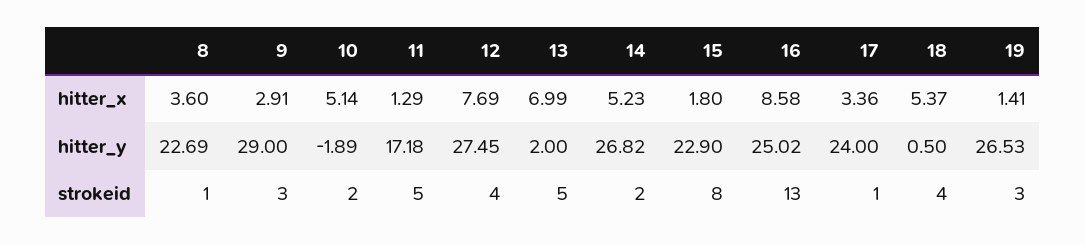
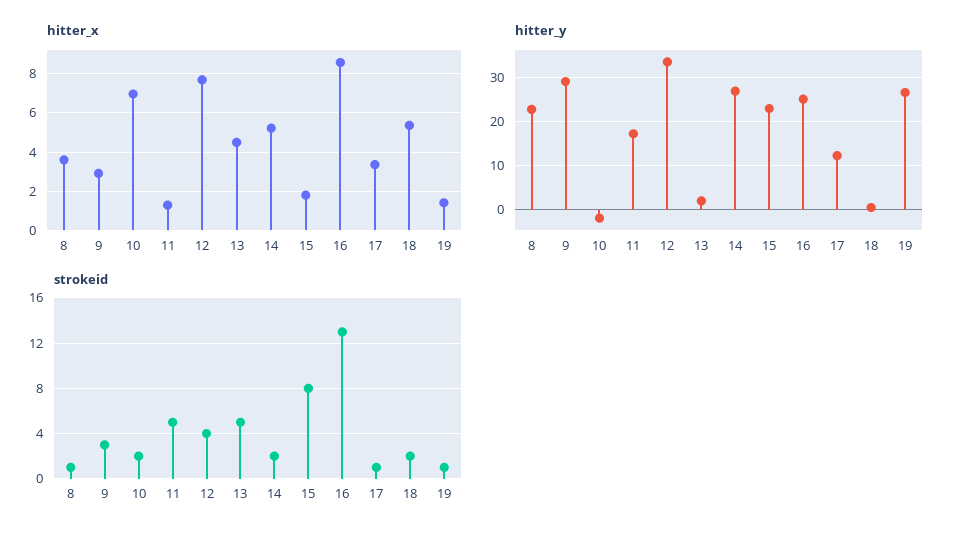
  {
    "hitter_x": {
      "8": 3.6,
      "9": 2.91,
-     "10": 5.14,
+     "10": 7,
      "11": 1.29,
      "12": 7.69,
-     "13": 6.99,
+     "13": 4.5,
      "14": 5.23,
      "15": 1.8,
      "16": 8.58,
      "17": 3.36,
      "18": 5.37,
      "19": 1.41
    },
    "hitter_y": {
      "8": 22.69,
      "9": 29,
      "10": -1.89,
      "11": 17.18,
-     "12": 27.45,
+     "12": 34,
      "13": 2,
      "14": 26.82,
      "15": 22.9,
      "16": 25.02,
-     "17": 24,
+     "17": 12,
      "18": 0.5,
      "19": 26.53
    },
    "strokeid": {
      "8": 1,
      "9": 3,
      "10": 2,
      "11": 5,
      "12": 4,
      "13": 5,
      "14": 2,
      "15": 8,
      "16": 13,
      "17": 1,
-     "18": 4,
+     "18": 2,
-     "19": 3
+     "19": 1
    }
  }

